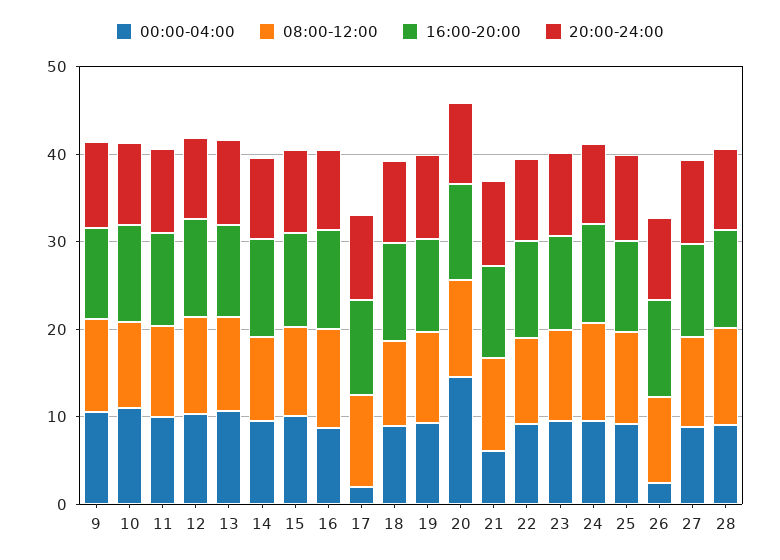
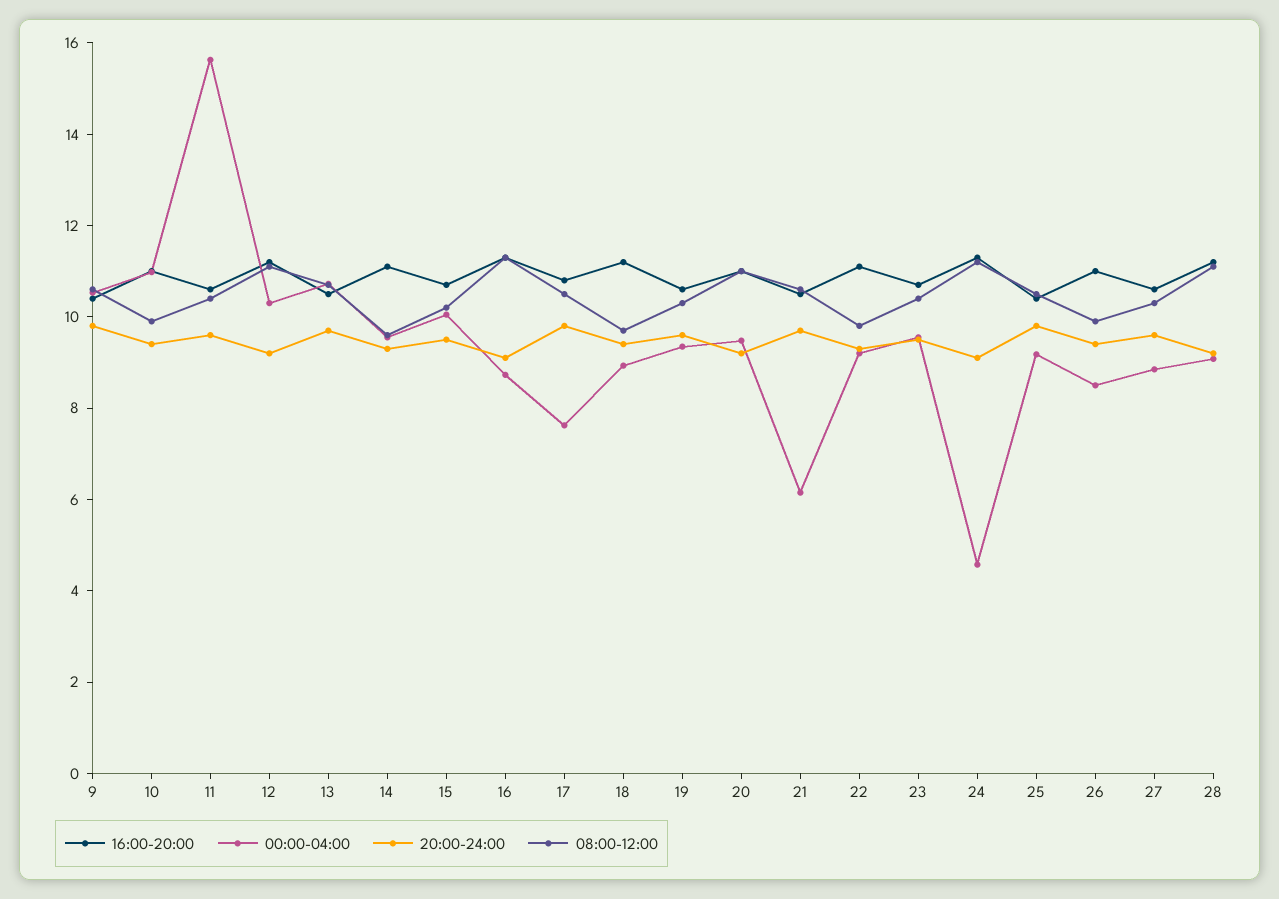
  {
    "00:00-04:00": {
      "9": 10.5,
      "10": 11,
-     "11": 10,
+     "11": 15.5,
      "12": 10.5,
      "13": 10.5,
      "14": 9.5,
      "15": 10,
      "16": 8.5,
-     "17": 2,
+     "17": 7.5,
      "18": 9,
      "19": 9.5,
-     "20": 14,
+     "20": 9.5,
      "21": 6,
      "22": 9,
      "23": 9.5,
-     "24": 10,
+     "24": 4.5,
      "25": 9,
-     "26": 2,
+     "26": 8.5,
      "27": 9,
      "28": 9
    },
    "08:00-12:00": {
      "9": 10.5,
      "10": 10,
      "11": 10.5,
      "12": 11,
      "13": 10.5,
      "14": 9.5,
      "15": 10,
      "16": 11.5,
      "17": 10.5,
      "18": 9.5,
      "19": 10.5,
      "20": 11,
      "21": 10.5,
      "22": 10,
      "23": 10.5,
      "24": 11,
      "25": 10.5,
      "26": 10,
      "27": 10.5,
      "28": 11
    },
    "16:00-20:00": {
      "9": 10.5,
      "10": 11,
      "11": 10.5,
      "12": 11,
      "13": 10.5,
      "14": 11,
      "15": 10.5,
      "16": 11.5,
      "17": 11,
      "18": 11,
      "19": 10.5,
      "20": 11,
      "21": 10.5,
      "22": 11,
      "23": 10.5,
      "24": 11.5,
      "25": 10.5,
      "26": 11,
      "27": 10.5,
      "28": 11
    },
    "20:00-24:00": {
      "9": 10,
      "10": 9.5,
      "11": 9.5,
      "12": 9,
      "13": 9.5,
      "14": 9.5,
      "15": 9.5,
      "16": 9,
      "17": 10,
      "18": 9.5,
      "19": 9.5,
      "20": 9,
      "21": 9.5,
      "22": 9.5,
      "23": 9.5,
      "24": 9,
      "25": 10,
      "26": 9.5,
      "27": 9.5,
      "28": 9
    }
  }

